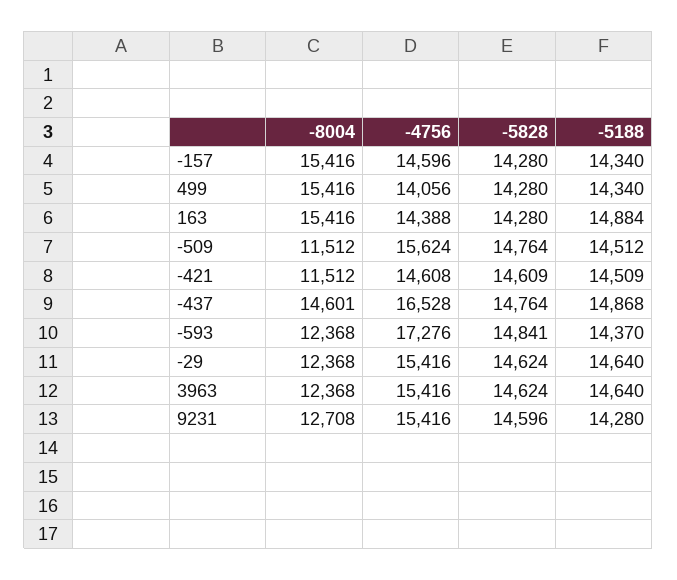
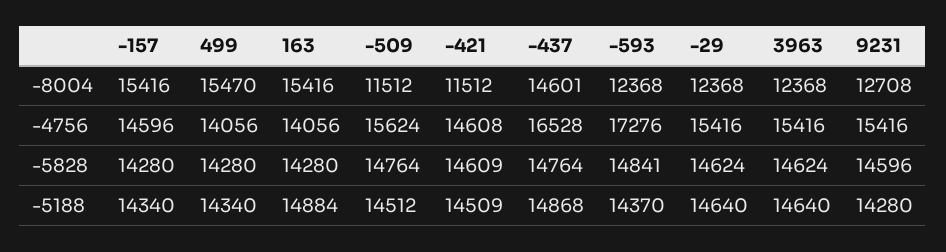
  {
    "-8004": {
      "-157": 15416,
-     "499": 15416,
+     "499": 15470,
      "163": 15416,
      "-509": 11512,
      "-421": 11512,
      "-437": 14601,
      "-593": 12368,
      "-29": 12368,
      "3963": 12368,
      "9231": 12708
    },
    "-4756": {
      "-157": 14596,
      "499": 14056,
-     "163": 14388,
+     "163": 14056,
      "-509": 15624,
      "-421": 14608,
      "-437": 16528,
      "-593": 17276,
      "-29": 15416,
      "3963": 15416,
      "9231": 15416
    },
    "-5828": {
      "-157": 14280,
      "499": 14280,
      "163": 14280,
      "-509": 14764,
      "-421": 14609,
      "-437": 14764,
      "-593": 14841,
      "-29": 14624,
      "3963": 14624,
      "9231": 14596
    },
    "-5188": {
      "-157": 14340,
      "499": 14340,
      "163": 14884,
      "-509": 14512,
      "-421": 14509,
      "-437": 14868,
      "-593": 14370,
      "-29": 14640,
      "3963": 14640,
      "9231": 14280
    }
  }

